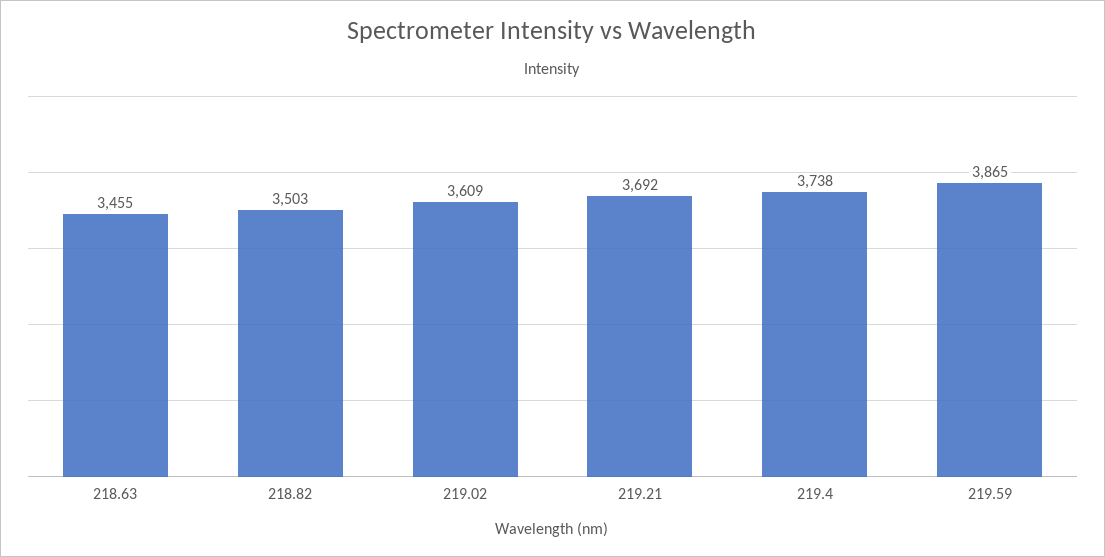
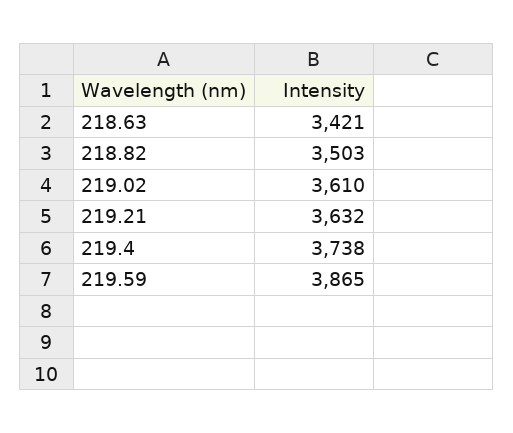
  {
-   "218.63": 3455,
+   "218.63": 3421,
    "218.82": 3503,
-   "219.02": 3609,
+   "219.02": 3610,
-   "219.21": 3692,
+   "219.21": 3632,
    "219.4": 3738,
    "219.59": 3865
  }

